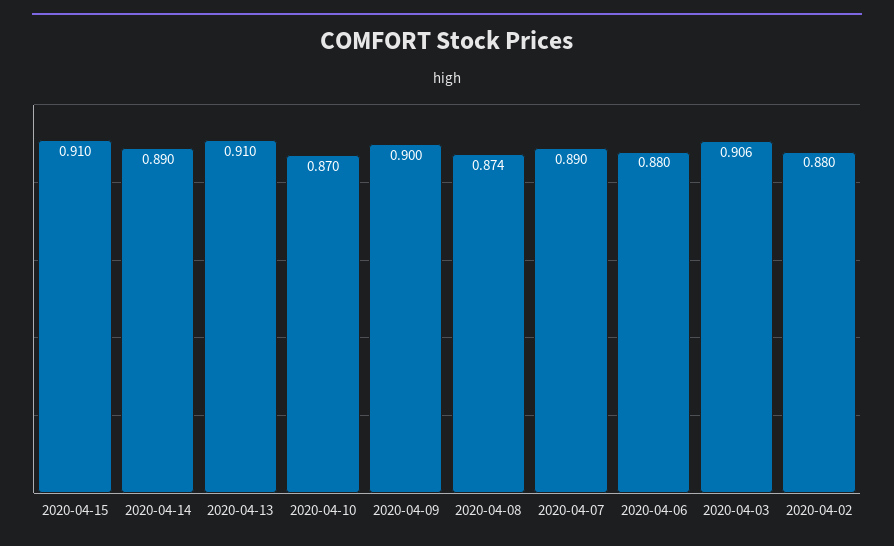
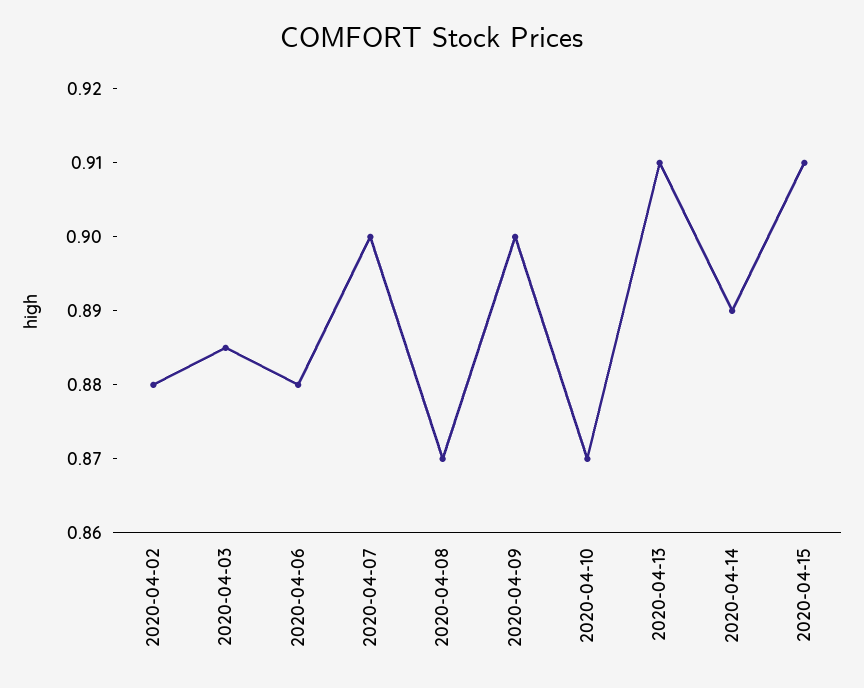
  {
    "2020-04-15": 0.91,
    "2020-04-14": 0.89,
    "2020-04-13": 0.91,
    "2020-04-10": 0.87,
    "2020-04-09": 0.9,
-   "2020-04-08": 0.874,
+   "2020-04-08": 0.87,
-   "2020-04-07": 0.89,
+   "2020-04-07": 0.9,
    "2020-04-06": 0.88,
-   "2020-04-03": 0.906,
+   "2020-04-03": 0.885,
    "2020-04-02": 0.88
  }

